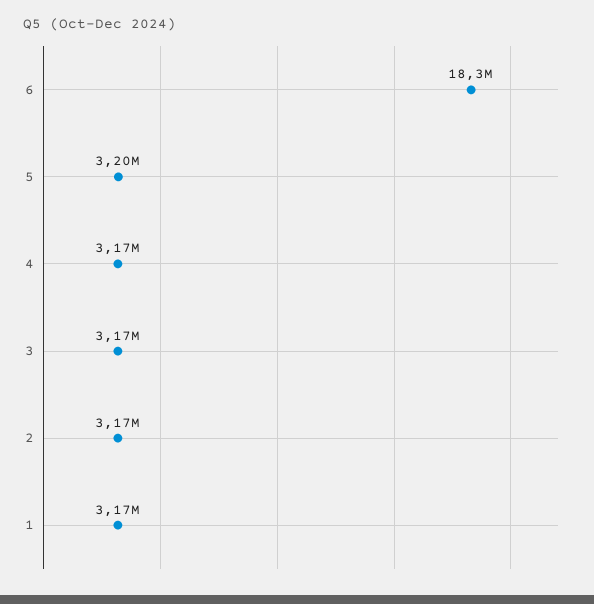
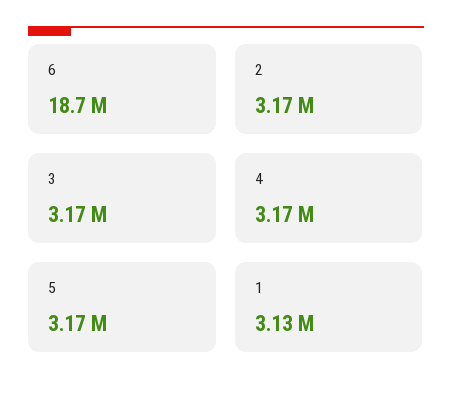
  {
-   "6": 18300000,
+   "6": 18700000,
-   "5": 3200000,
+   "5": 3170000,
    "4": 3170000,
    "3": 3170000,
    "2": 3170000,
-   "1": 3170000
+   "1": 3130000
  }

